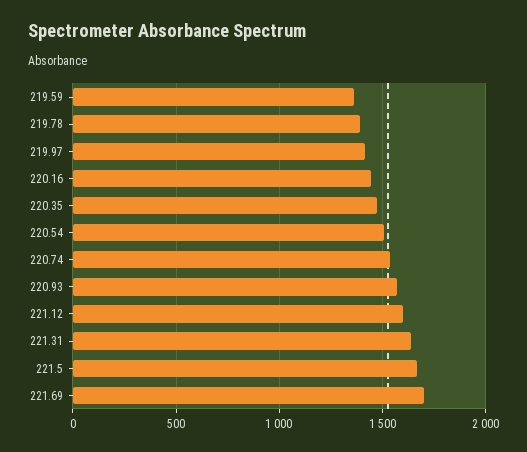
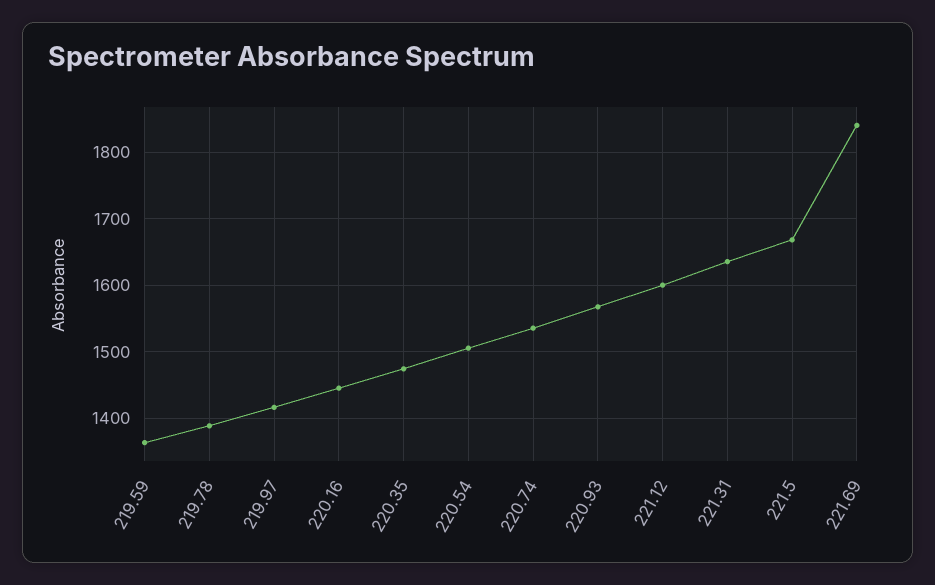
  {
    "219.59": 1360,
    "219.78": 1390,
    "219.97": 1420,
    "220.16": 1450,
    "220.35": 1470,
    "220.54": 1510,
    "220.74": 1540,
    "220.93": 1570,
    "221.12": 1600,
    "221.31": 1640,
    "221.5": 1670,
-   "221.69": 1700
+   "221.69": 1840
  }

